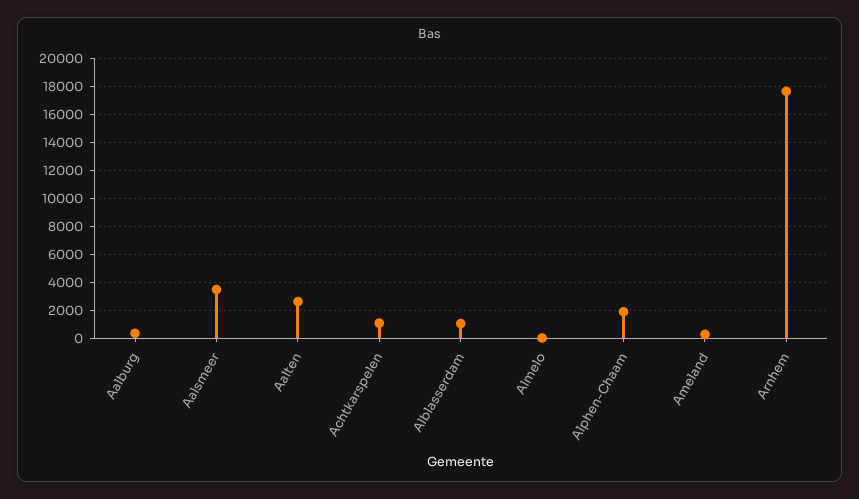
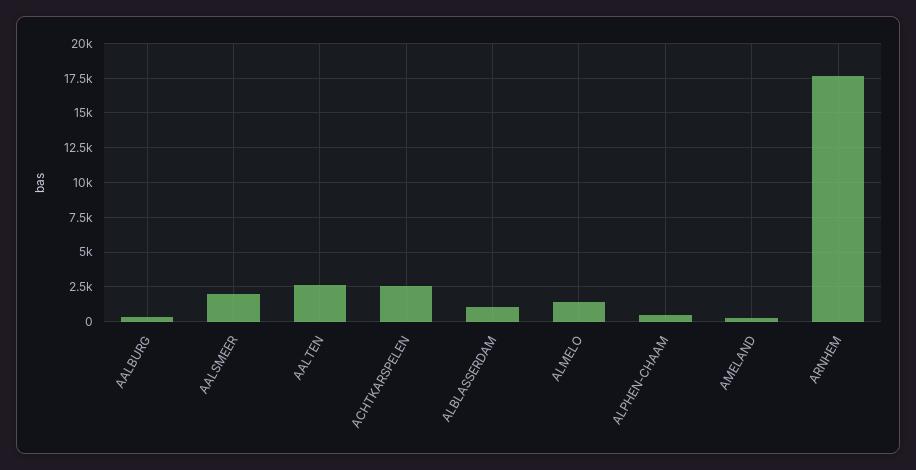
  {
    "Aalburg": 500,
-   "Aalsmeer": 3500,
+   "Aalsmeer": 2000,
    "Aalten": 2500,
-   "Achtkarspelen": 1000,
+   "Achtkarspelen": 2500,
    "Alblasserdam": 1000,
-   "Almelo": 0,
+   "Almelo": 1500,
-   "Alphen-Chaam": 2000,
+   "Alphen-Chaam": 500,
    "Ameland": 500,
    "Arnhem": 17500
  }

